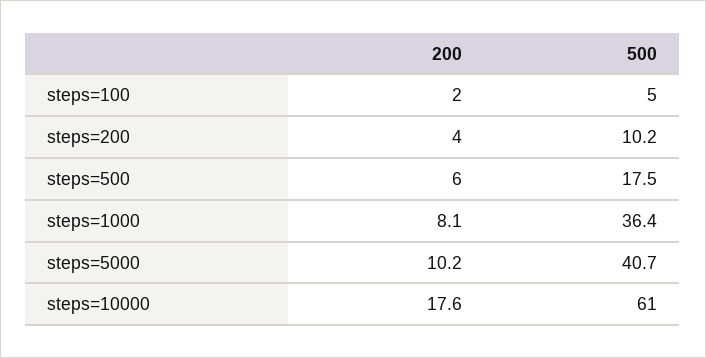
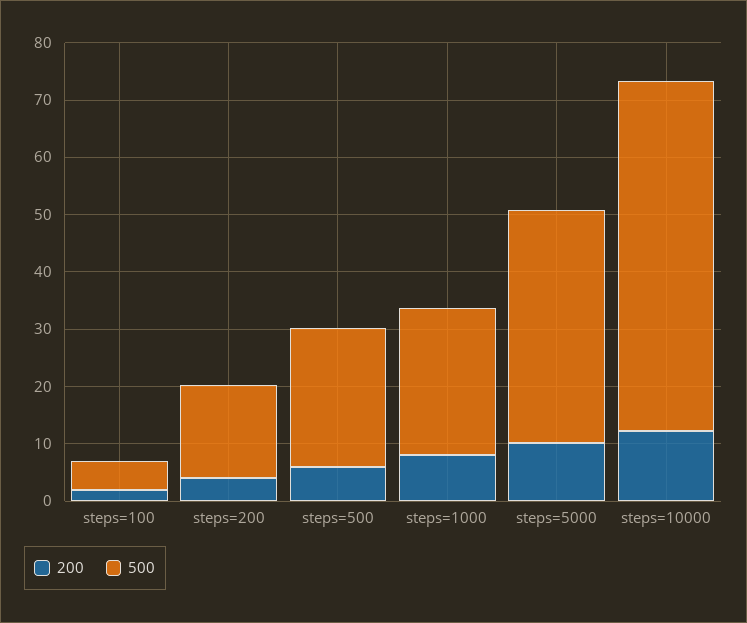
  {
    "200": {
      "steps=100": 2,
      "steps=200": 4,
      "steps=500": 6,
      "steps=1000": 8.1,
      "steps=5000": 10.2,
-     "steps=10000": 17.6
+     "steps=10000": 12
    },
    "500": {
      "steps=100": 5,
-     "steps=200": 10.2,
+     "steps=200": 16,
-     "steps=500": 17.5,
+     "steps=500": 24,
-     "steps=1000": 36.4,
+     "steps=1000": 26,
      "steps=5000": 40.7,
      "steps=10000": 61
    }
  }

